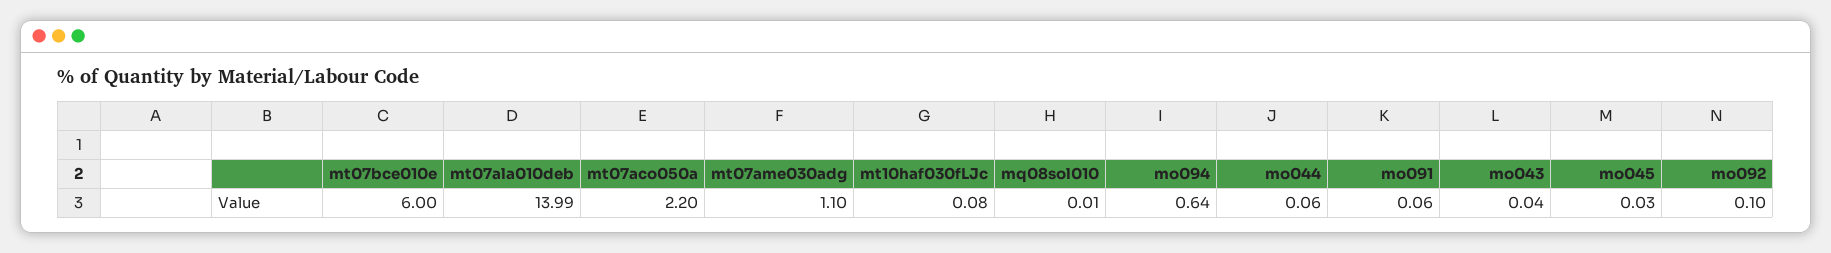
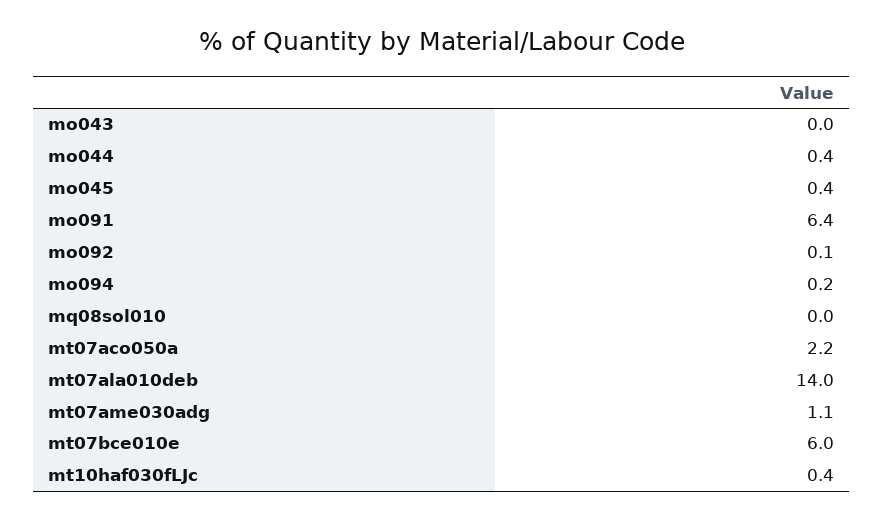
  {
    "mt07bce010e": 6,
    "mt07ala010deb": 13.99,
    "mt07aco050a": 2.2,
    "mt07ame030adg": 1.1,
-   "mt10haf030fLJc": 0.08,
+   "mt10haf030fLJc": 0.4,
    "mq08sol010": 0.01,
-   "mo094": 0.64,
+   "mo094": 0.2,
-   "mo044": 0.06,
+   "mo044": 0.4,
-   "mo091": 0.06,
+   "mo091": 6.4,
    "mo043": 0.04,
-   "mo045": 0.03,
+   "mo045": 0.4,
    "mo092": 0.1
  }

